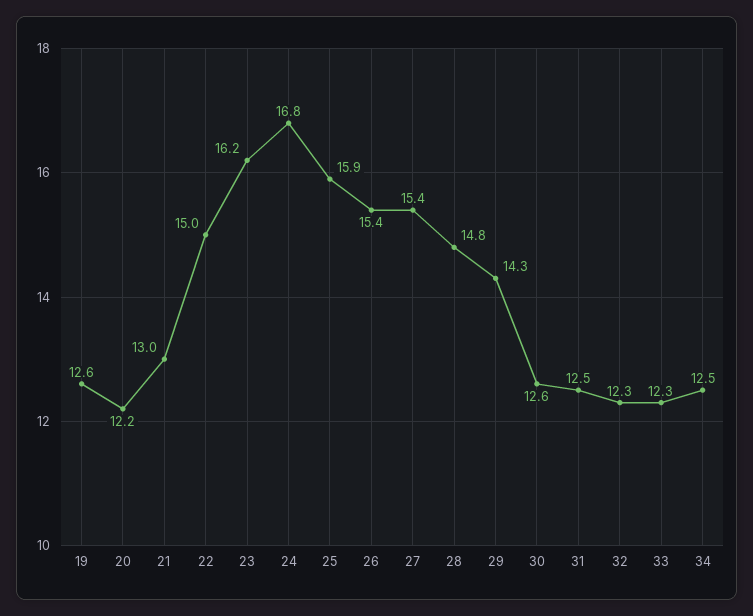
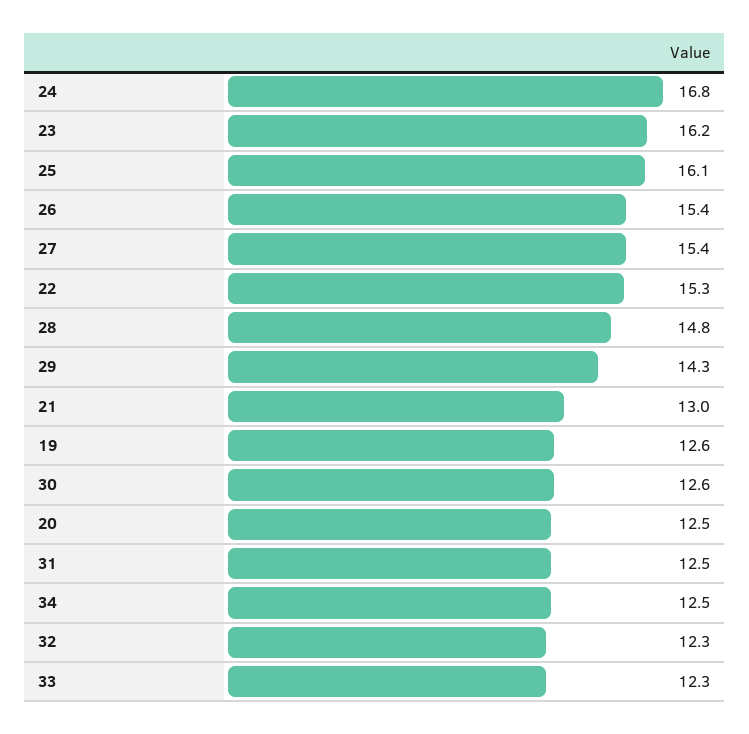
  {
    "19": 12.6,
-   "20": 12.2,
+   "20": 12.5,
    "21": 13,
-   "22": 15,
+   "22": 15.3,
    "23": 16.2,
    "24": 16.8,
-   "25": 15.9,
+   "25": 16.1,
    "26": 15.4,
    "27": 15.4,
    "28": 14.8,
    "29": 14.3,
    "30": 12.6,
    "31": 12.5,
    "32": 12.3,
    "33": 12.3,
    "34": 12.5
  }

